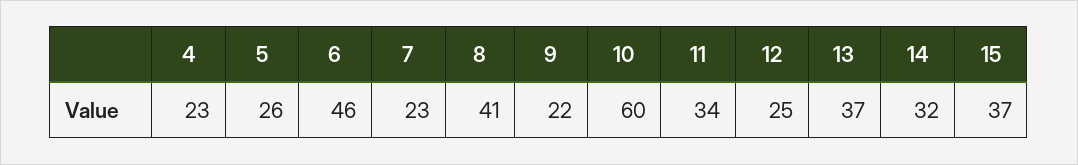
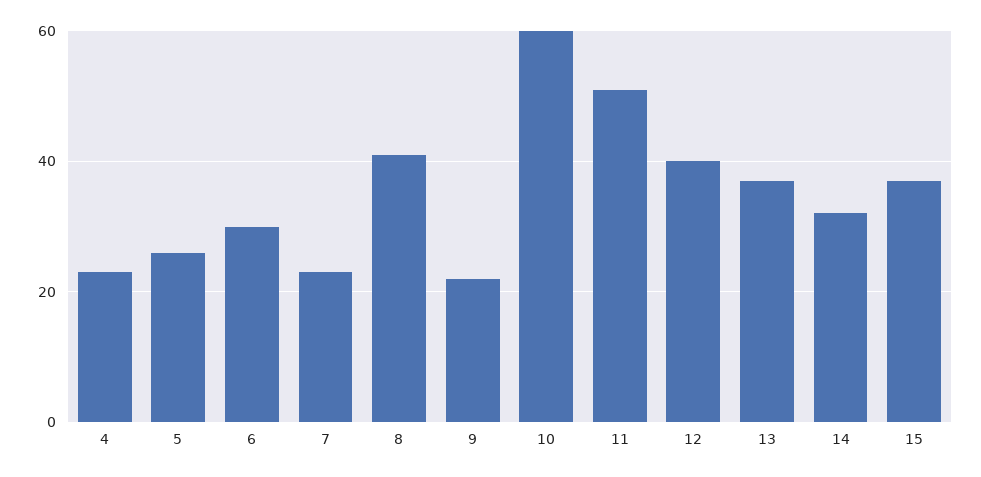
  {
    "4": 23,
    "5": 26,
-   "6": 46,
+   "6": 30,
    "7": 23,
    "8": 41,
    "9": 22,
    "10": 60,
-   "11": 34,
+   "11": 50,
-   "12": 25,
+   "12": 40,
    "13": 37,
    "14": 32,
    "15": 37
  }

